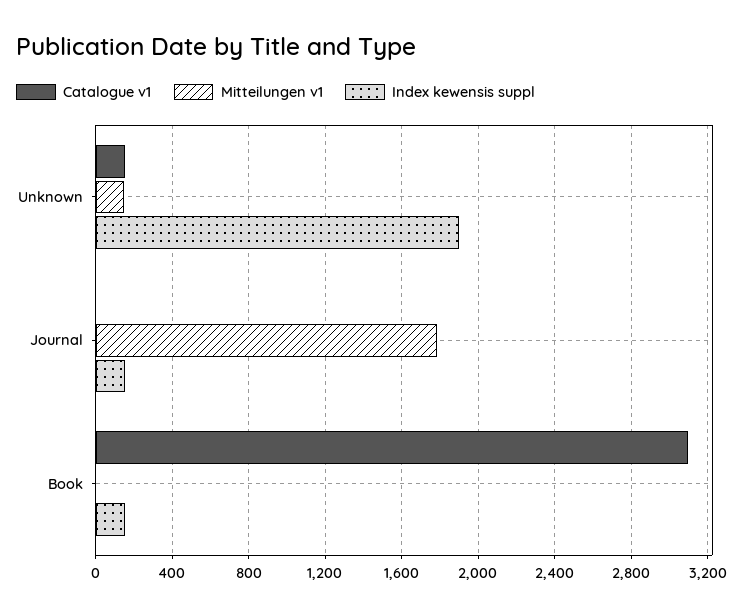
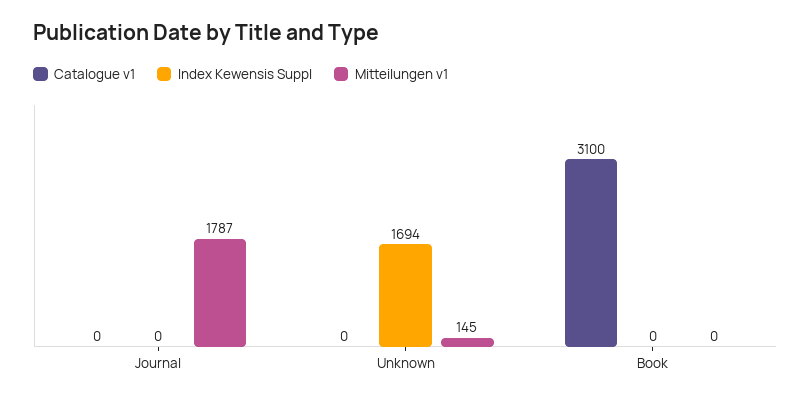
  {
    "Catalogue v1": {
-     "Unknown": 150,
+     "Unknown": 0,
      "Journal": 0,
      "Book": 3100
    },
    "Mitteilungen v1": {
      "Unknown": 145,
      "Journal": 1787,
      "Book": 0
    },
    "Index kewensis suppl": {
-     "Unknown": 1900,
+     "Unknown": 1694,
-     "Journal": 150,
+     "Journal": 0,
-     "Book": 150
+     "Book": 0
    }
  }

